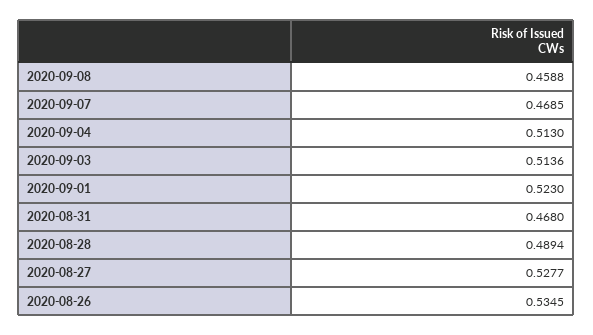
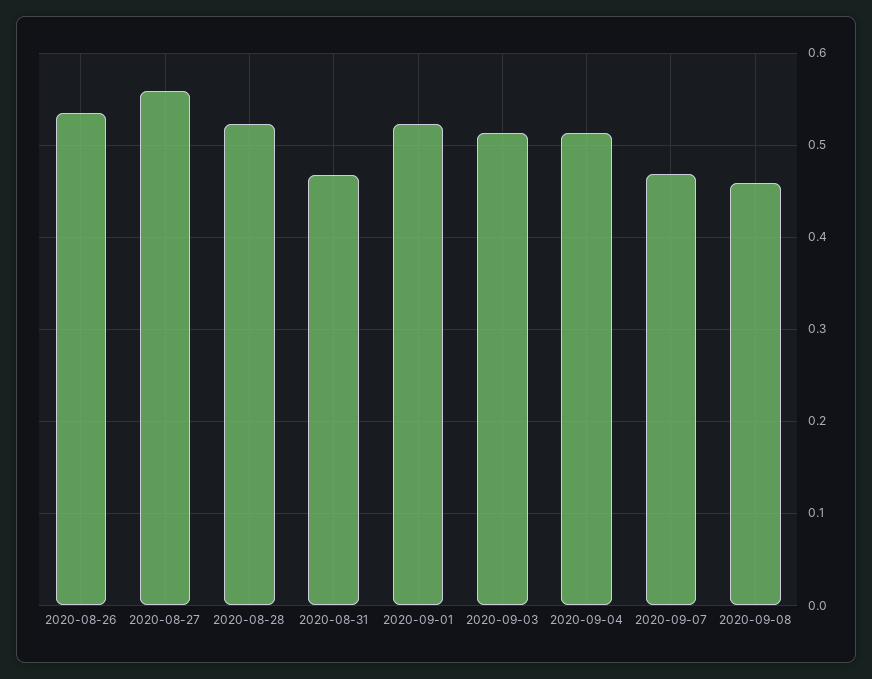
  {
    "2020-09-08": 0.4588,
    "2020-09-07": 0.4685,
    "2020-09-04": 0.513,
    "2020-09-03": 0.5136,
    "2020-09-01": 0.523,
    "2020-08-31": 0.468,
-   "2020-08-28": 0.4894,
+   "2020-08-28": 0.52,
-   "2020-08-27": 0.5277,
+   "2020-08-27": 0.56,
    "2020-08-26": 0.5345
  }

